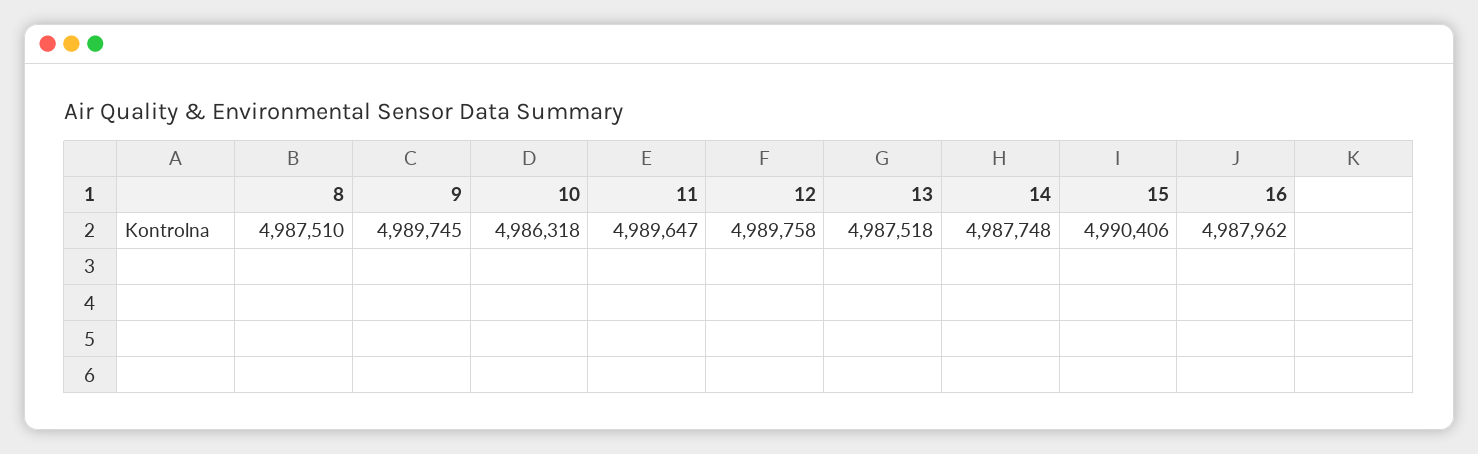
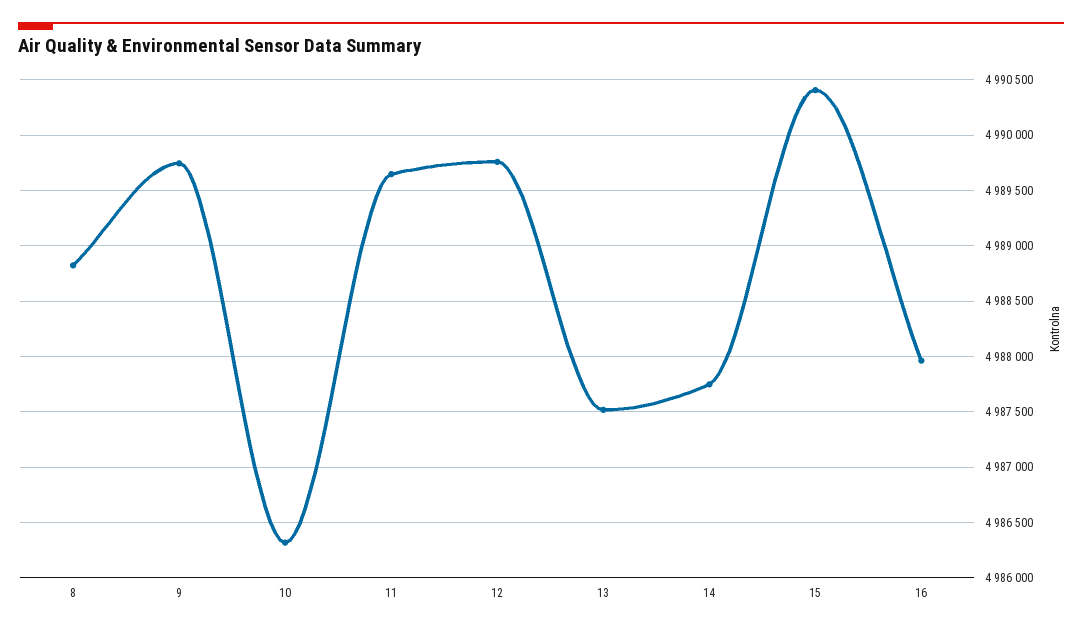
  {
-   "8": 4987510,
+   "8": 4988800,
    "9": 4989745,
    "10": 4986318,
    "11": 4989647,
    "12": 4989758,
    "13": 4987518,
    "14": 4987748,
    "15": 4990406,
    "16": 4987962
  }

